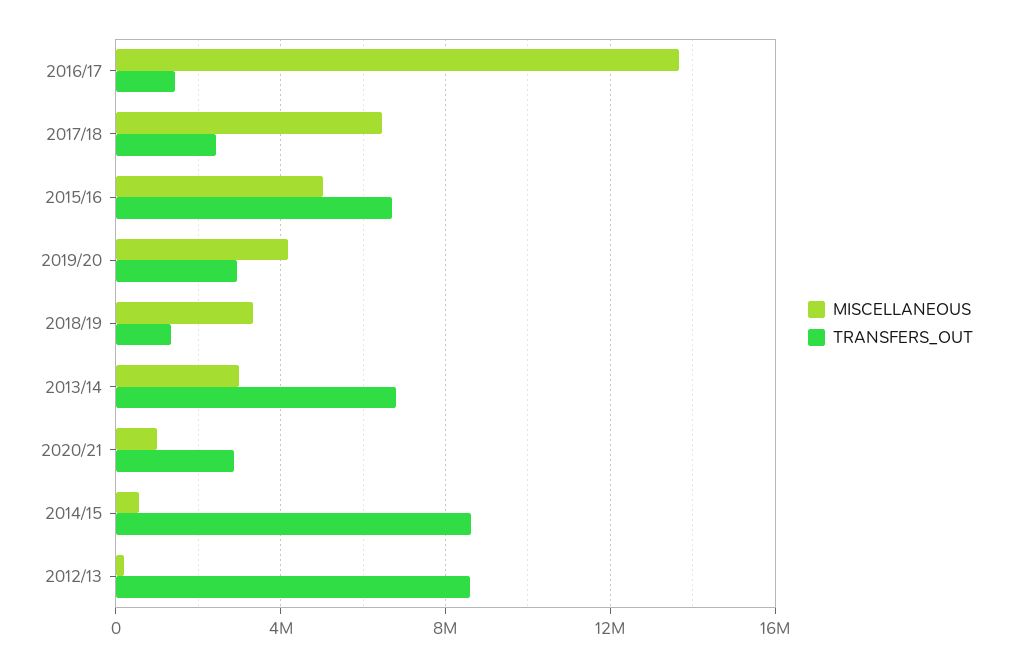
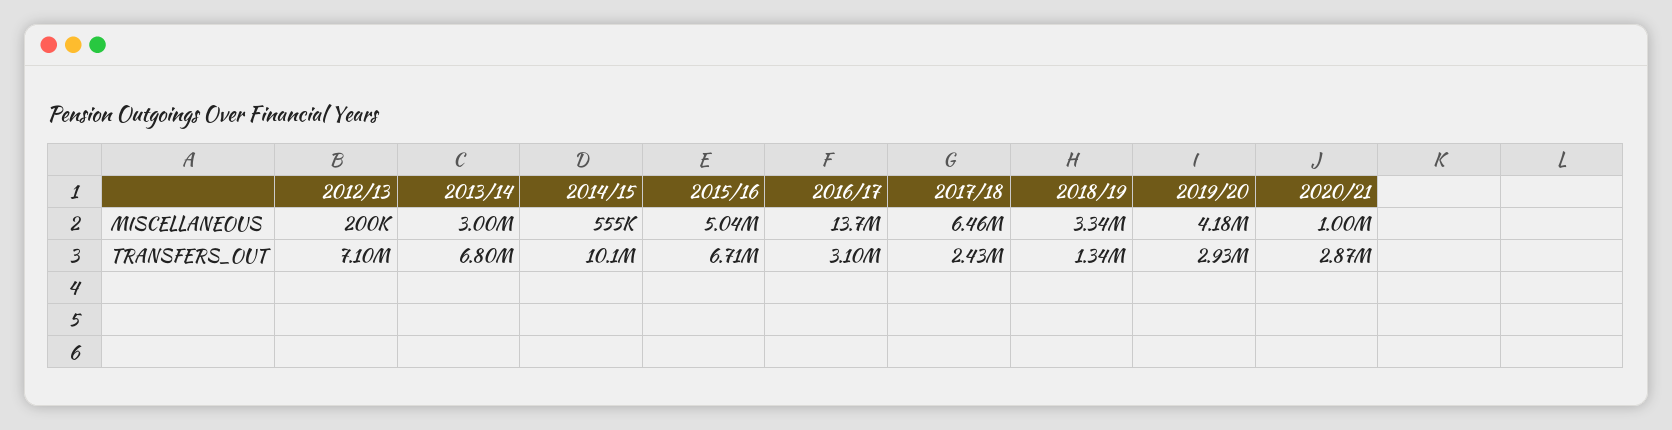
  {
    "MISCELLANEOUS": {
      "2016/17": 13700000,
      "2017/18": 6460000,
      "2015/16": 5040000,
      "2019/20": 4180000,
      "2018/19": 3340000,
      "2013/14": 3000000,
      "2020/21": 1000000,
      "2014/15": 555000,
      "2012/13": 200000
    },
    "TRANSFERS_OUT": {
-     "2016/17": 1500000,
+     "2016/17": 3100000,
      "2017/18": 2430000,
      "2015/16": 6710000,
      "2019/20": 2930000,
      "2018/19": 1340000,
      "2013/14": 6800000,
      "2020/21": 2870000,
-     "2014/15": 8500000,
+     "2014/15": 10100000,
-     "2012/13": 8500000
+     "2012/13": 7100000
    }
  }

